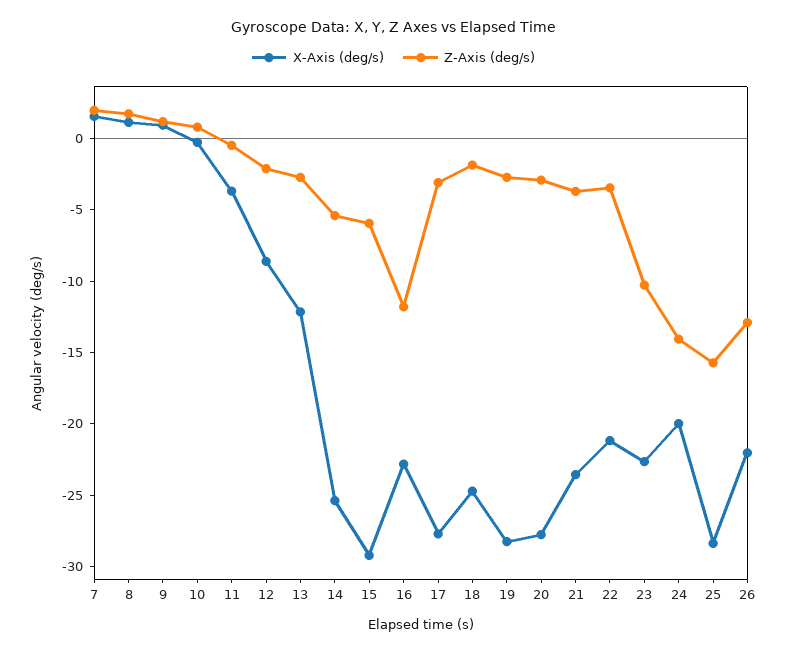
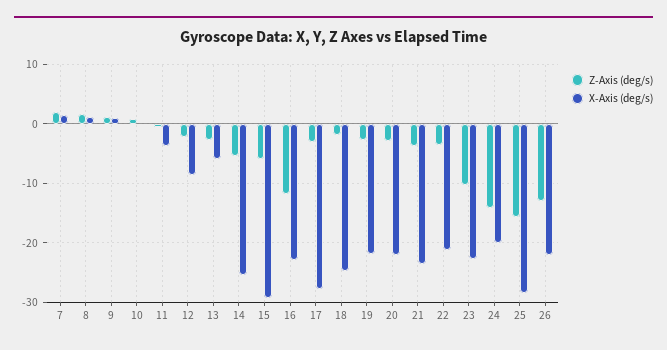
  {
    "X-Axis (deg/s)": {
      "7": 2,
      "8": 1,
      "9": 1,
      "10": 0,
      "11": -4,
      "12": -9,
-     "13": -12,
+     "13": -6,
      "14": -25,
      "15": -29,
      "16": -23,
      "17": -28,
      "18": -25,
-     "19": -28,
+     "19": -22,
-     "20": -28,
+     "20": -22,
      "21": -24,
      "22": -21,
      "23": -23,
      "24": -20,
      "25": -28,
      "26": -22
    },
    "Z-Axis (deg/s)": {
      "7": 2,
      "8": 2,
      "9": 1,
      "10": 1,
      "11": 0,
      "12": -2,
      "13": -3,
      "14": -5,
      "15": -6,
      "16": -12,
      "17": -3,
      "18": -2,
      "19": -3,
      "20": -3,
      "21": -4,
      "22": -3,
      "23": -10,
      "24": -14,
      "25": -16,
      "26": -13
    }
  }

